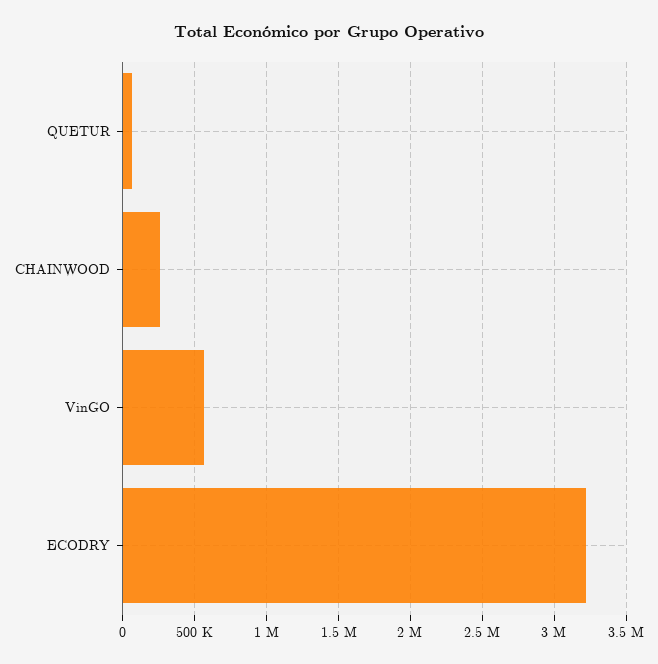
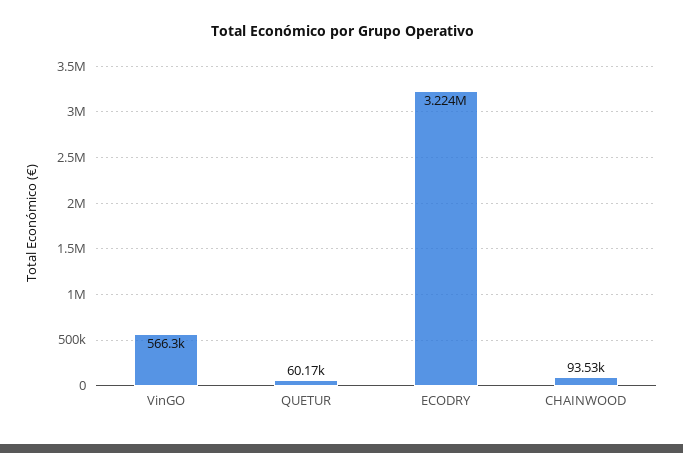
  {
    "QUETUR": 60170,
-   "CHAINWOOD": 250000,
+   "CHAINWOOD": 93530,
    "VinGO": 566300,
    "ECODRY": 3224000
  }

